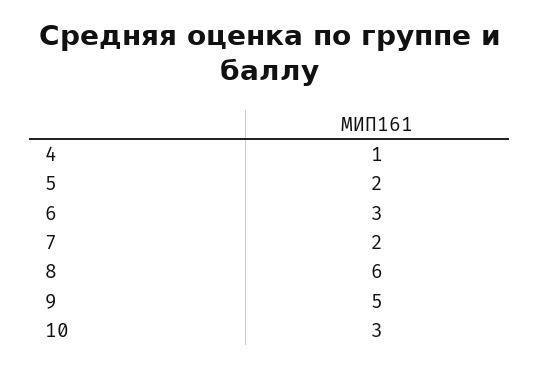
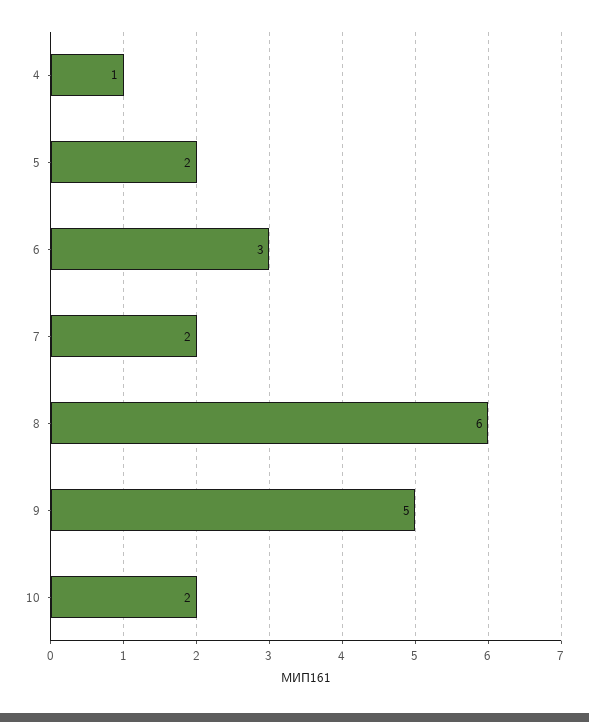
  {
    "4": 1,
    "5": 2,
    "6": 3,
    "7": 2,
    "8": 6,
    "9": 5,
-   "10": 3
+   "10": 2
  }

